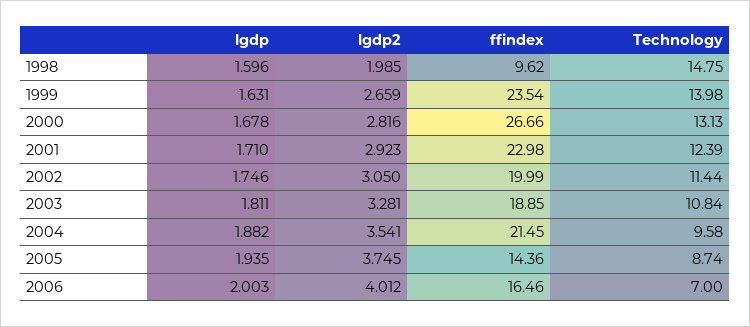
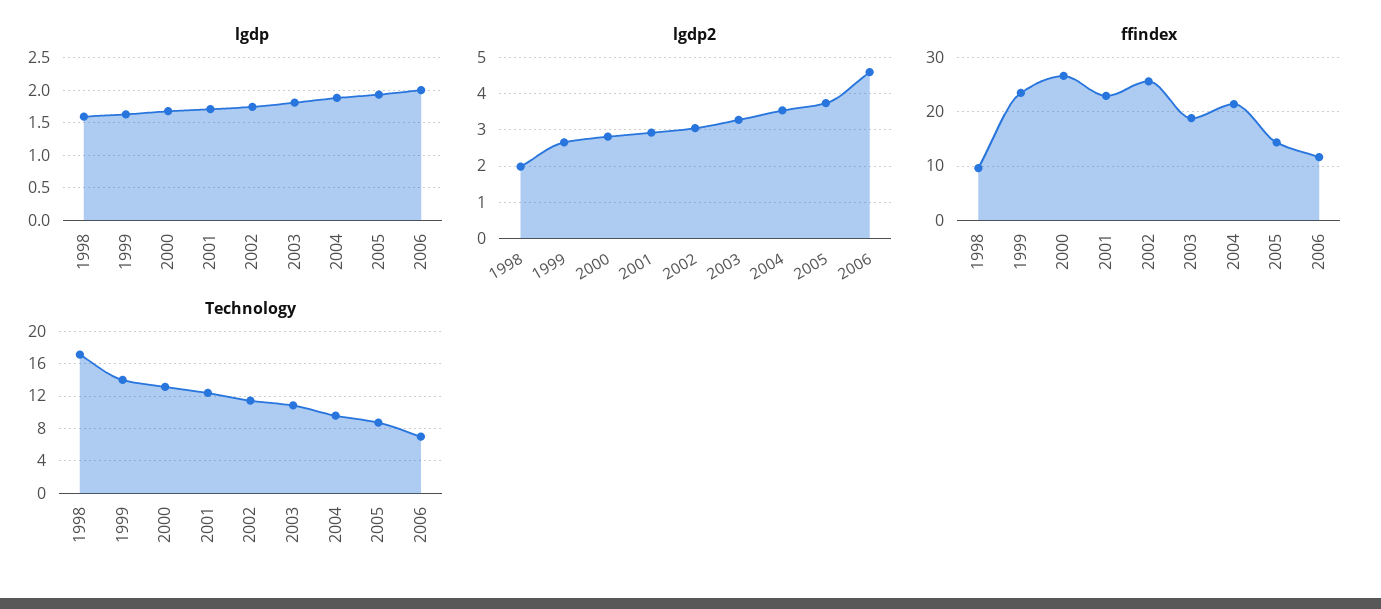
  {
    "lgdp": {
      "1998": 1.596,
      "1999": 1.631,
      "2000": 1.678,
      "2001": 1.71,
      "2002": 1.746,
      "2003": 1.811,
      "2004": 1.882,
      "2005": 1.935,
      "2006": 2.003
    },
    "lgdp2": {
      "1998": 1.985,
      "1999": 2.659,
      "2000": 2.816,
      "2001": 2.923,
      "2002": 3.05,
      "2003": 3.281,
      "2004": 3.541,
      "2005": 3.745,
-     "2006": 4.012
+     "2006": 4.6
    },
    "ffindex": {
      "1998": 9.62,
      "1999": 23.54,
      "2000": 26.66,
      "2001": 22.98,
-     "2002": 19.99,
+     "2002": 26,
      "2003": 18.85,
      "2004": 21.45,
      "2005": 14.36,
-     "2006": 16.46
+     "2006": 12
    },
    "Technology": {
-     "1998": 14.75,
+     "1998": 17,
      "1999": 13.98,
      "2000": 13.13,
      "2001": 12.39,
      "2002": 11.44,
      "2003": 10.84,
      "2004": 9.58,
      "2005": 8.74,
      "2006": 7
    }
  }

